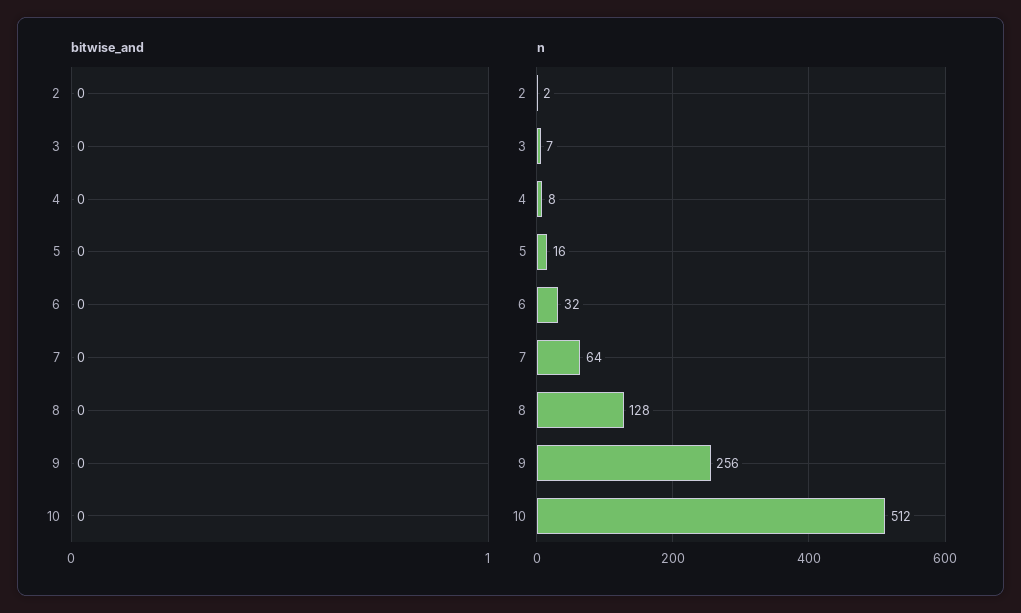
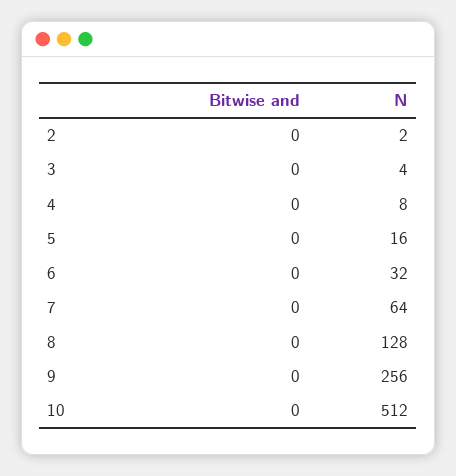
  {
    "bitwise_and": {
      "2": 0,
      "3": 0,
      "4": 0,
      "5": 0,
      "6": 0,
      "7": 0,
      "8": 0,
      "9": 0,
      "10": 0
    },
    "n": {
      "2": 2,
-     "3": 7,
+     "3": 4,
      "4": 8,
      "5": 16,
      "6": 32,
      "7": 64,
      "8": 128,
      "9": 256,
      "10": 512
    }
  }

